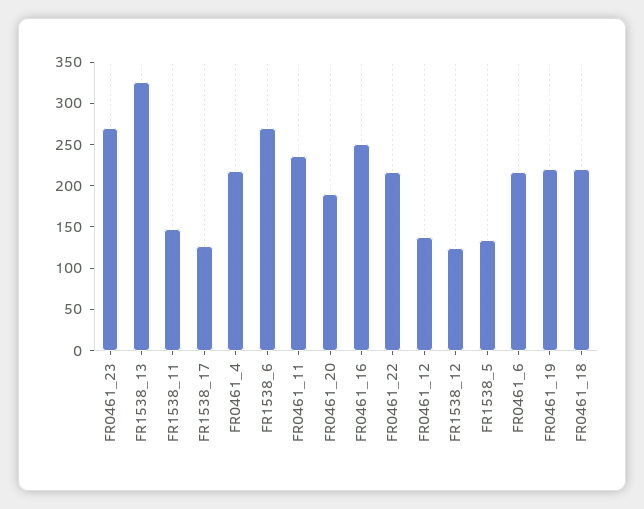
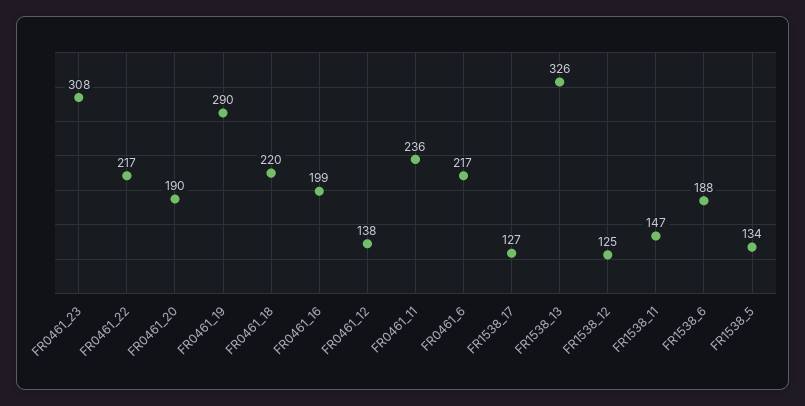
  {
-   "FR0461_23": 270,
+   "FR0461_23": 308,
    "FR1538_13": 326,
    "FR1538_11": 147,
    "FR1538_17": 127,
-   "FR0461_4": 220,
-   "FR1538_6": 270,
+   "FR1538_6": 188,
    "FR0461_11": 236,
    "FR0461_20": 190,
-   "FR0461_16": 250,
+   "FR0461_16": 199,
    "FR0461_22": 217,
    "FR0461_12": 138,
    "FR1538_12": 125,
    "FR1538_5": 134,
    "FR0461_6": 217,
-   "FR0461_19": 220,
+   "FR0461_19": 290,
    "FR0461_18": 220
  }

